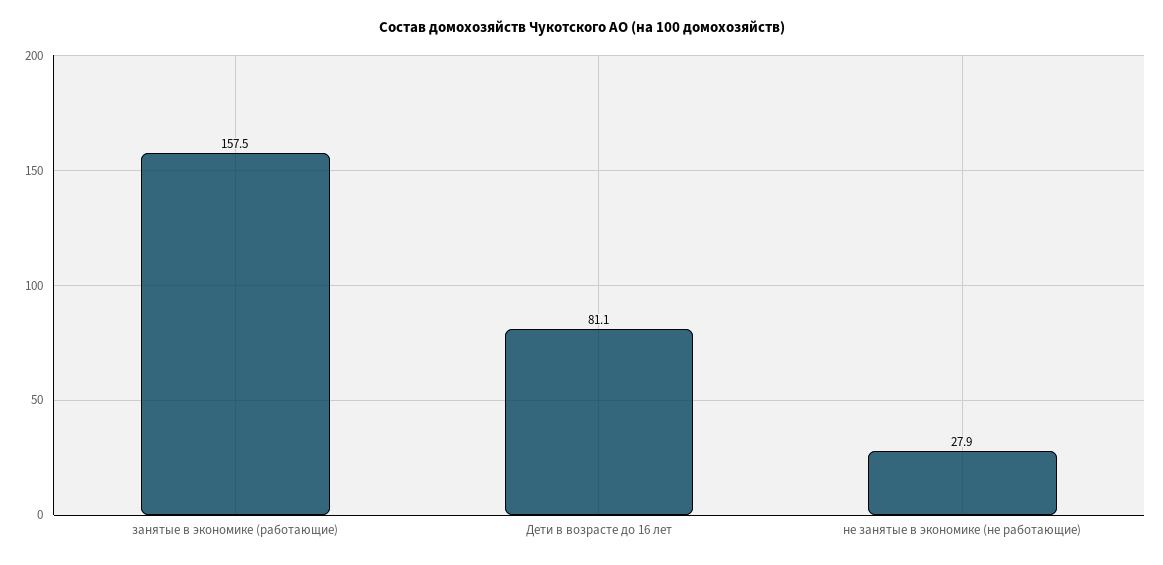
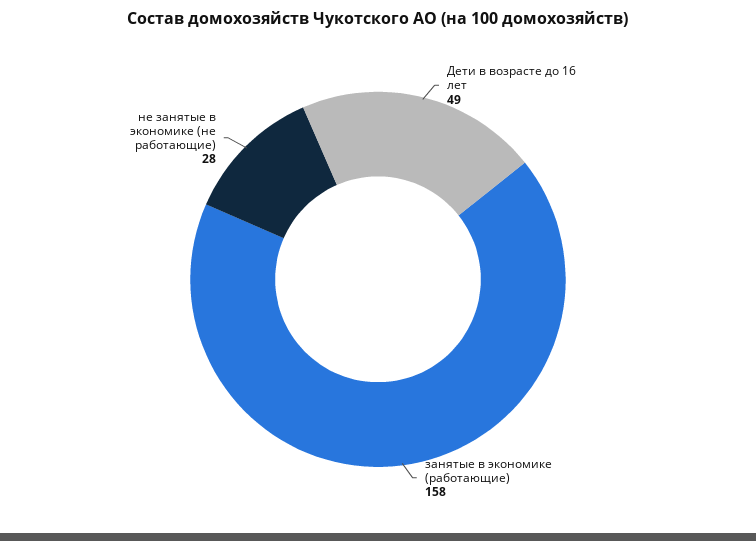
  {
    "занятые в экономике (работающие)": 157.5,
-   "Дети в возрасте до 16 лет": 81.1,
+   "Дети в возрасте до 16 лет": 49,
    "не занятые в экономике (не работающие)": 27.9
  }

